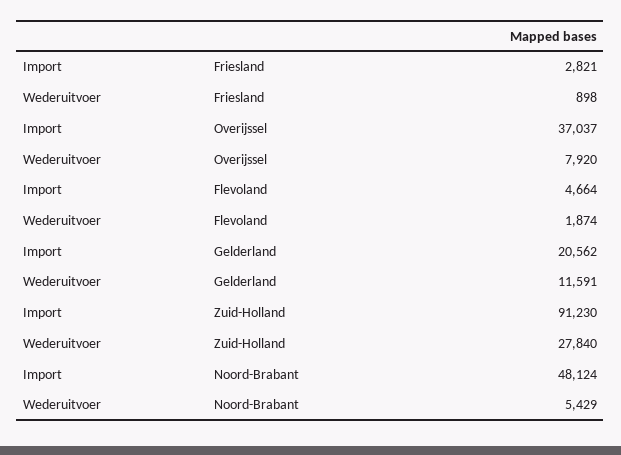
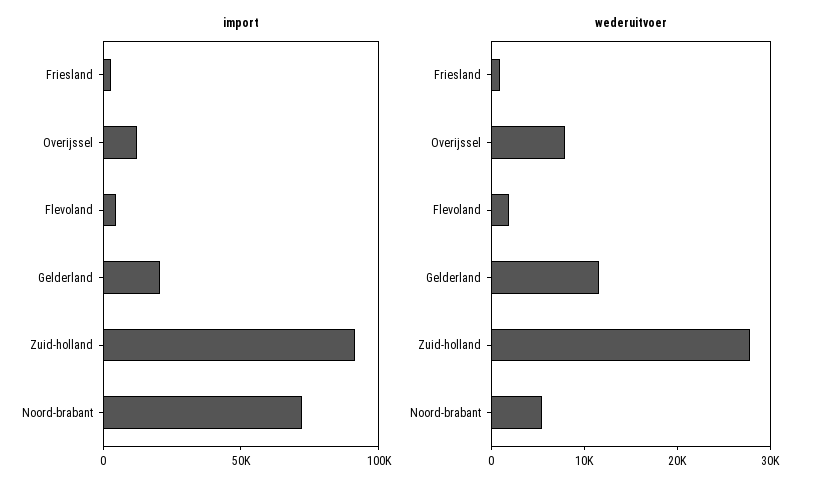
  {
    "Import": {
      "Friesland": 2821,
-     "Overijssel": 37037,
+     "Overijssel": 10000,
      "Flevoland": 4664,
      "Gelderland": 20562,
      "Zuid-Holland": 91230,
-     "Noord-Brabant": 48124
+     "Noord-Brabant": 70000
    },
    "Wederuitvoer": {
      "Friesland": 898,
      "Overijssel": 7920,
      "Flevoland": 1874,
      "Gelderland": 11591,
      "Zuid-Holland": 27840,
      "Noord-Brabant": 5429
    }
  }

